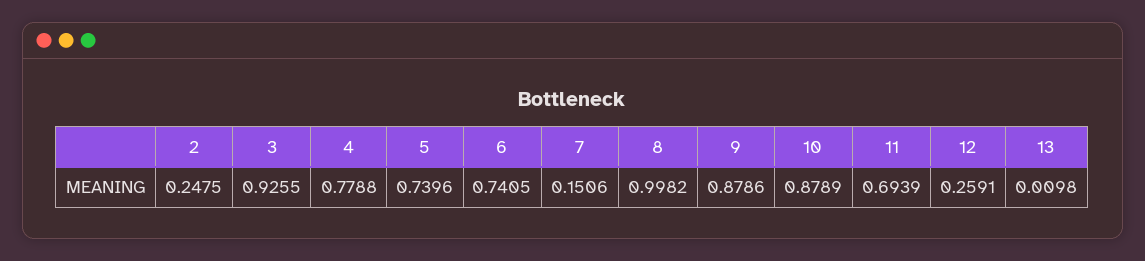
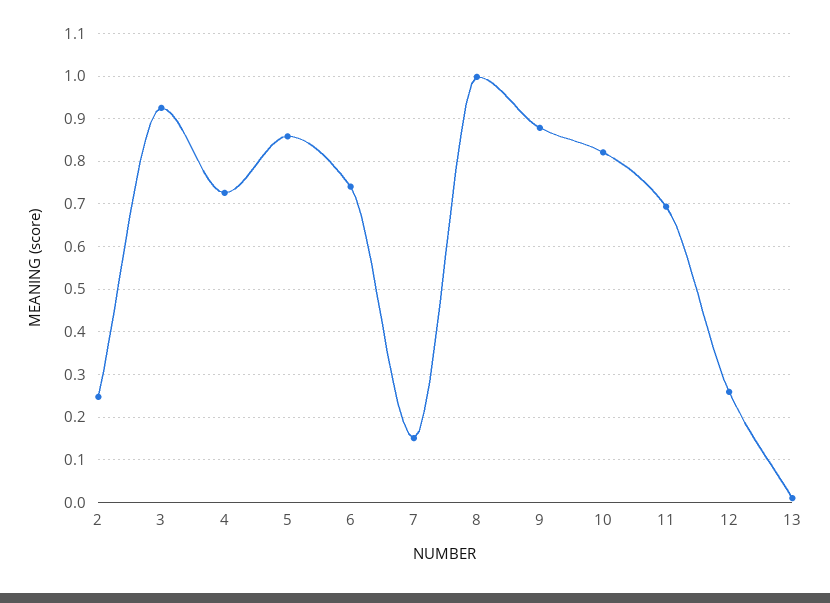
  {
    "2": 0.2475,
    "3": 0.9255,
-   "4": 0.7788,
+   "4": 0.72,
-   "5": 0.7396,
+   "5": 0.86,
    "6": 0.7405,
    "7": 0.1506,
    "8": 0.9982,
    "9": 0.8786,
-   "10": 0.8789,
+   "10": 0.82,
    "11": 0.6939,
    "12": 0.2591,
    "13": 0.0098
  }

